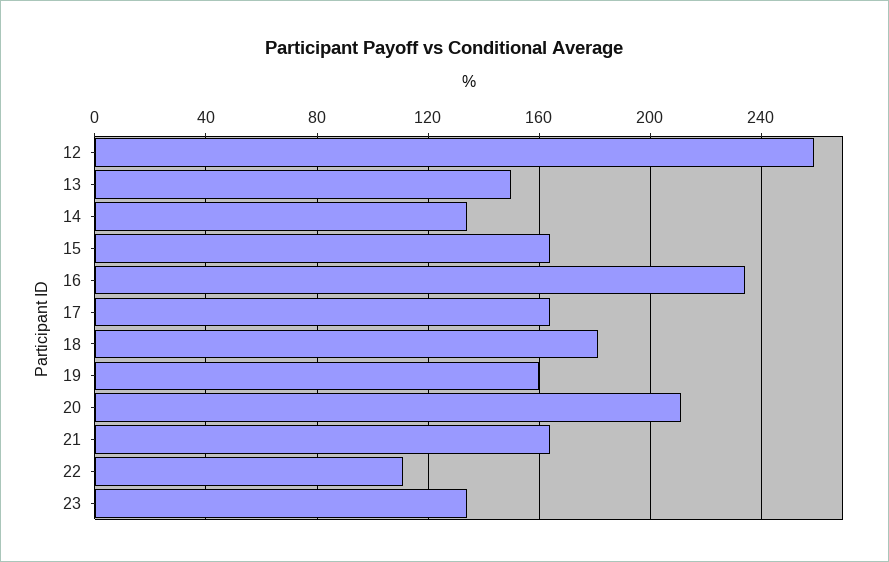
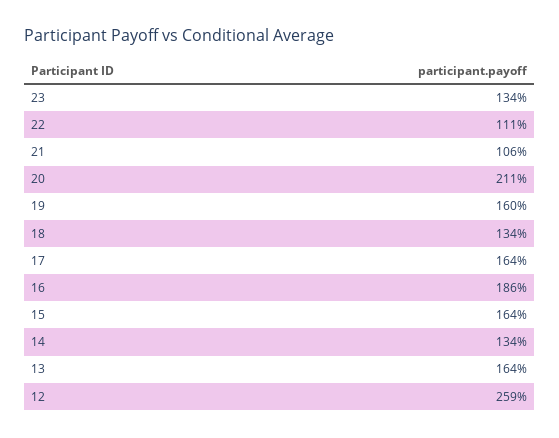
  {
    "12": 259,
-   "13": 150,
+   "13": 164,
    "14": 134,
    "15": 164,
-   "16": 235,
+   "16": 186,
    "17": 164,
-   "18": 180,
+   "18": 134,
    "19": 160,
    "20": 211,
-   "21": 165,
+   "21": 106,
    "22": 111,
    "23": 134
  }

